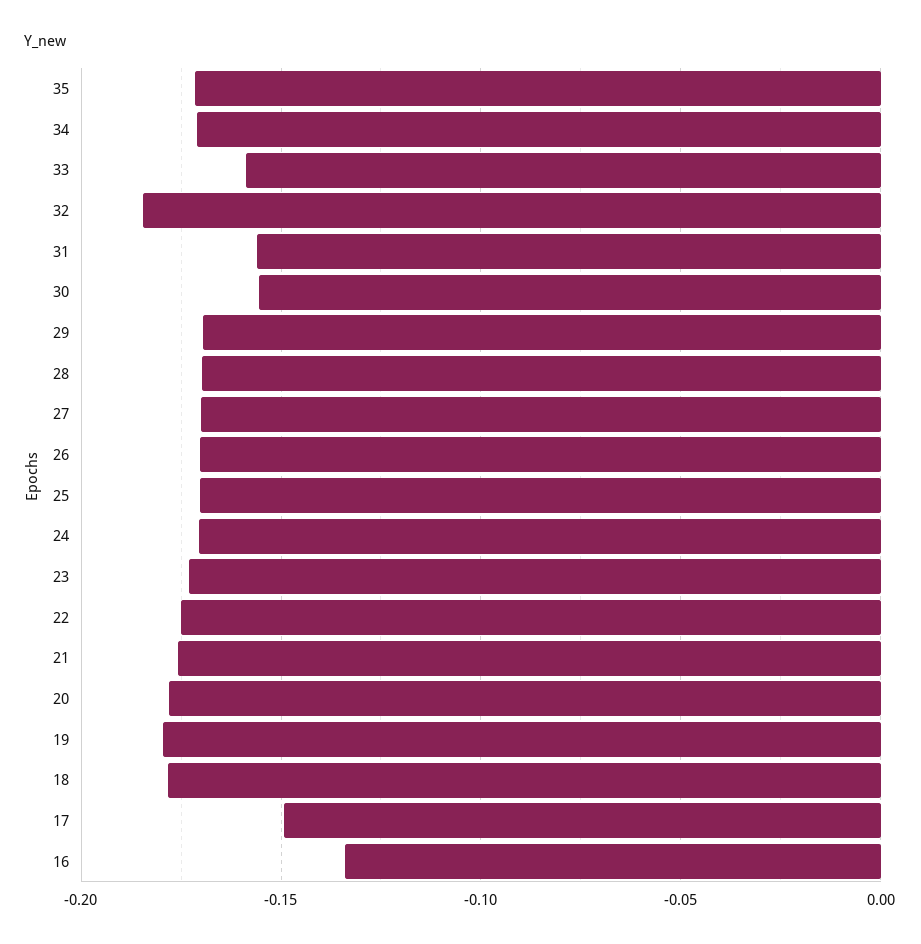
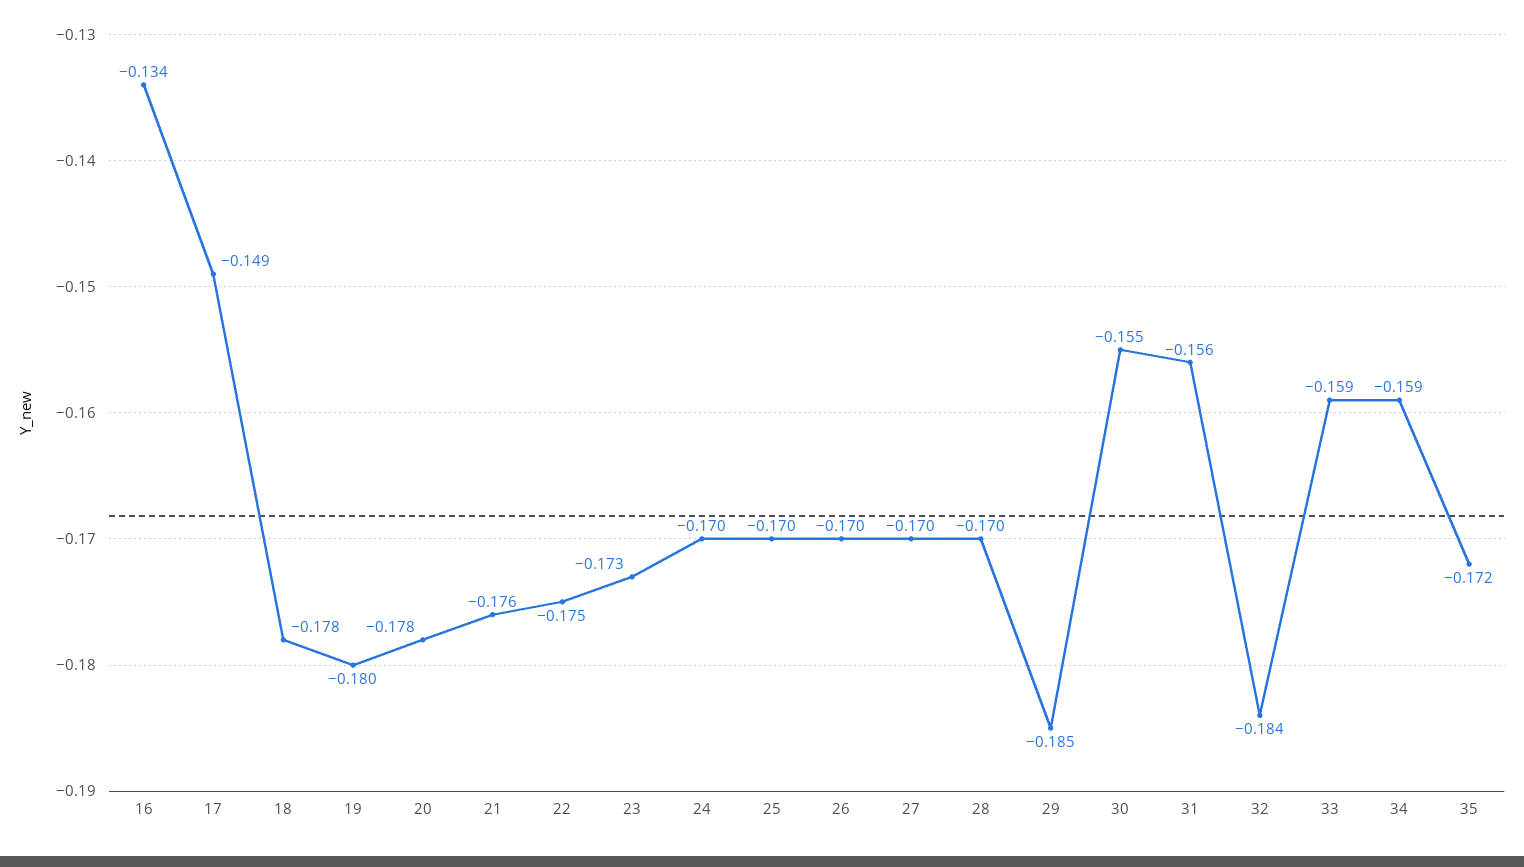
  {
    "35": -0.172,
-   "34": -0.17,
+   "34": -0.159,
    "33": -0.159,
    "32": -0.184,
    "31": -0.156,
    "30": -0.155,
-   "29": -0.17,
+   "29": -0.185,
    "28": -0.17,
    "27": -0.17,
    "26": -0.17,
    "25": -0.17,
    "24": -0.17,
    "23": -0.173,
    "22": -0.175,
    "21": -0.176,
    "20": -0.178,
    "19": -0.18,
    "18": -0.178,
    "17": -0.149,
    "16": -0.134
  }

